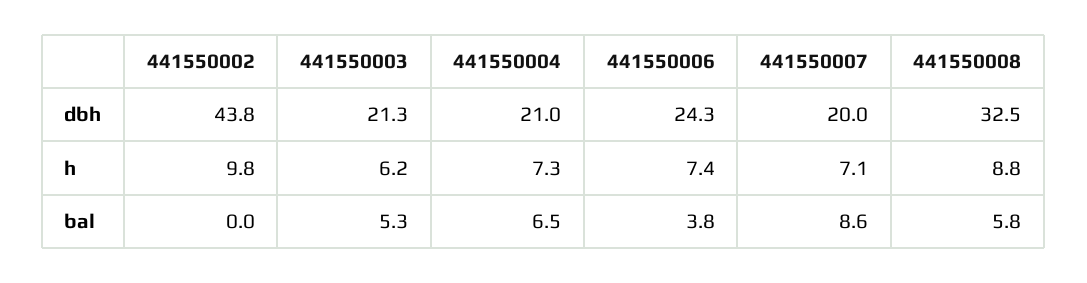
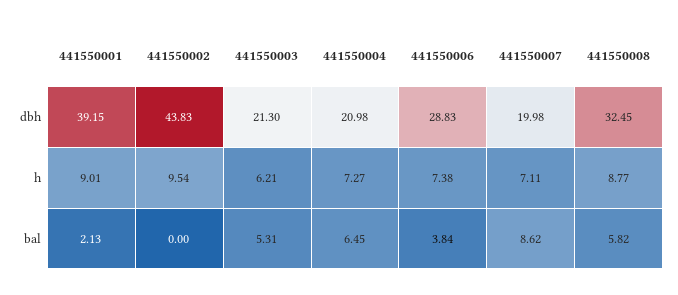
  {
    "441550002": {
      "dbh": 43.83,
-     "h": 9.8,
+     "h": 9.54,
      "bal": 0
    },
    "441550003": {
      "dbh": 21.3,
      "h": 6.21,
      "bal": 5.31
    },
    "441550004": {
      "dbh": 20.98,
      "h": 7.27,
      "bal": 6.45
    },
    "441550006": {
-     "dbh": 24.3,
+     "dbh": 28.83,
      "h": 7.38,
      "bal": 3.84
    },
    "441550007": {
      "dbh": 19.98,
      "h": 7.11,
      "bal": 8.62
    },
    "441550008": {
      "dbh": 32.45,
      "h": 8.77,
      "bal": 5.82
-   }
+   },
+   "441550001": {
+     "dbh": 39.15,
+     "h": 9.01,
+     "bal": 2.13
+   }
  }

